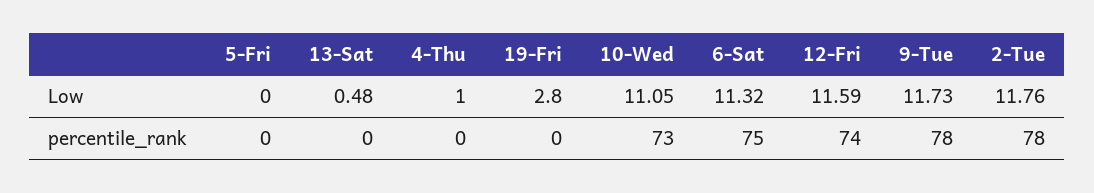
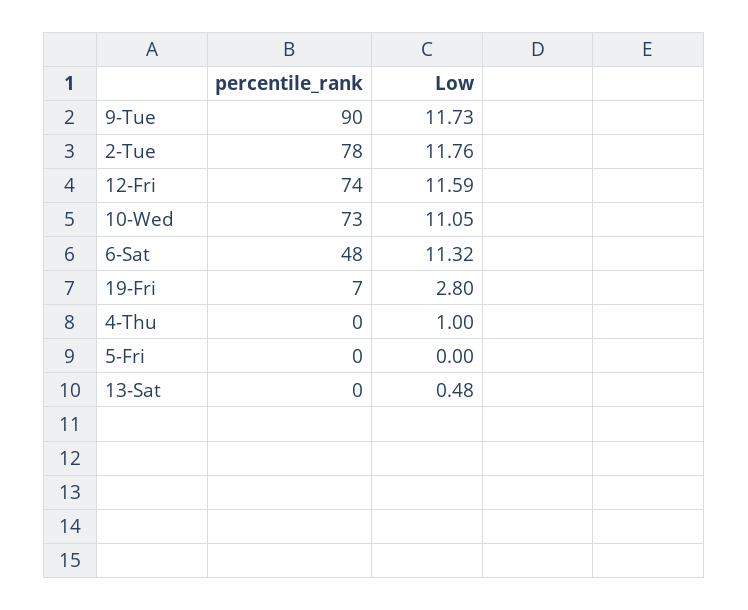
  {
    "5-Fri": {
      "Low": 0,
      "percentile_rank": 0
    },
    "13-Sat": {
      "Low": 0.48,
      "percentile_rank": 0
    },
    "4-Thu": {
      "Low": 1,
      "percentile_rank": 0
    },
    "19-Fri": {
      "Low": 2.8,
-     "percentile_rank": 0
+     "percentile_rank": 7
    },
    "10-Wed": {
      "Low": 11.05,
      "percentile_rank": 73
    },
    "6-Sat": {
      "Low": 11.32,
-     "percentile_rank": 75
+     "percentile_rank": 48
    },
    "12-Fri": {
      "Low": 11.59,
      "percentile_rank": 74
    },
    "9-Tue": {
      "Low": 11.73,
-     "percentile_rank": 78
+     "percentile_rank": 90
    },
    "2-Tue": {
      "Low": 11.76,
      "percentile_rank": 78
    }
  }

